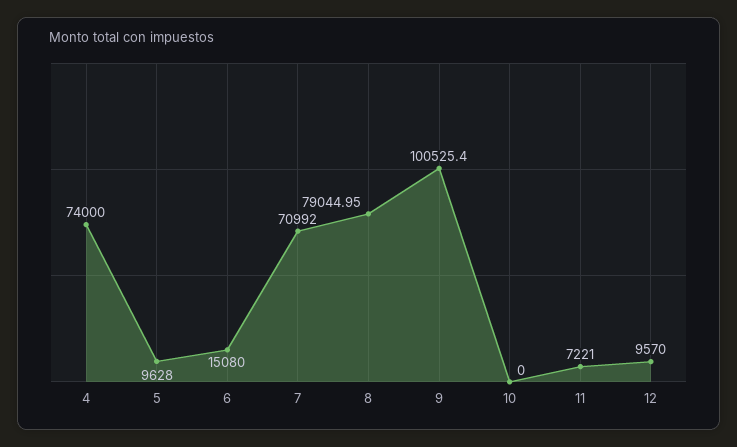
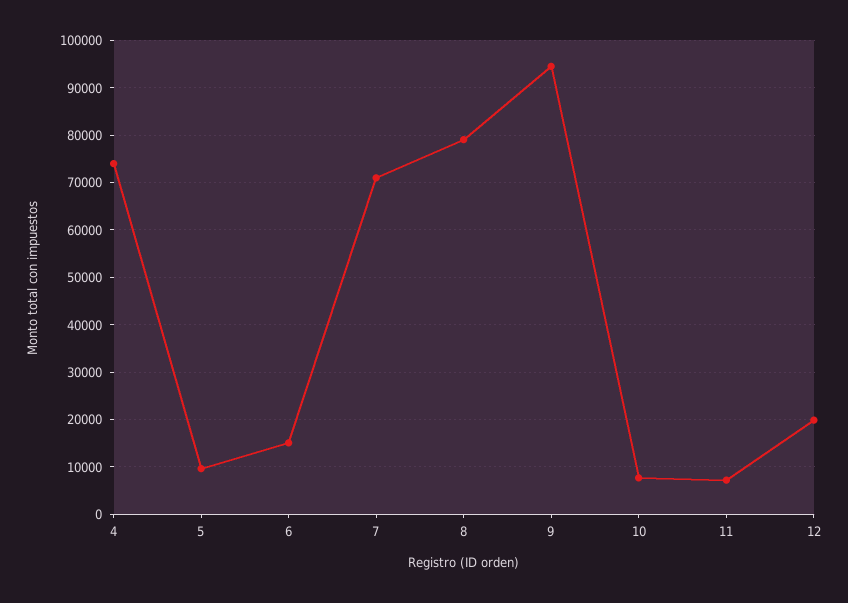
  {
    "4": 74000,
    "5": 9628,
    "6": 15080,
    "7": 70992,
    "8": 79044.95,
-   "9": 100525.4,
+   "9": 94000,
-   "10": 0,
+   "10": 8000,
    "11": 7221,
-   "12": 9570
+   "12": 20000
  }

